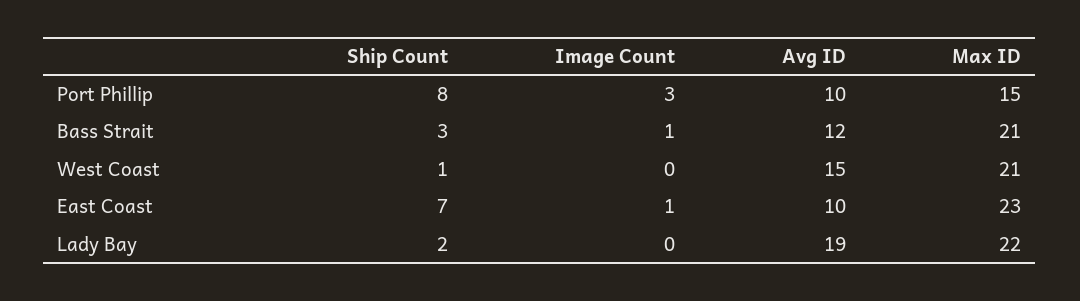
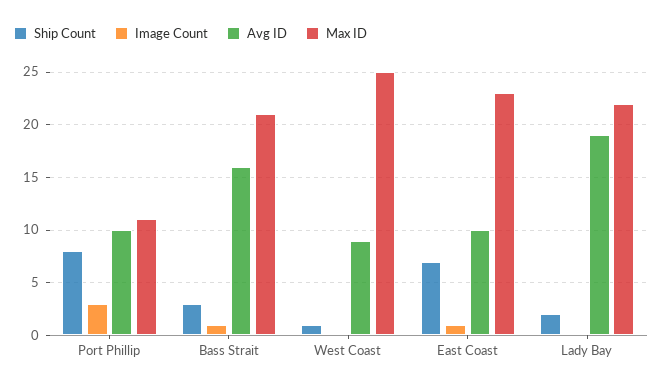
  {
    "Ship Count": {
      "Port Phillip": 8,
      "Bass Strait": 3,
      "West Coast": 1,
      "East Coast": 7,
      "Lady Bay": 2
    },
    "Image Count": {
      "Port Phillip": 3,
      "Bass Strait": 1,
      "West Coast": 0,
      "East Coast": 1,
      "Lady Bay": 0
    },
    "Avg ID": {
      "Port Phillip": 10,
-     "Bass Strait": 12,
+     "Bass Strait": 16,
-     "West Coast": 15,
+     "West Coast": 9,
      "East Coast": 10,
      "Lady Bay": 19
    },
    "Max ID": {
-     "Port Phillip": 15,
+     "Port Phillip": 11,
      "Bass Strait": 21,
-     "West Coast": 21,
+     "West Coast": 25,
      "East Coast": 23,
      "Lady Bay": 22
    }
  }

